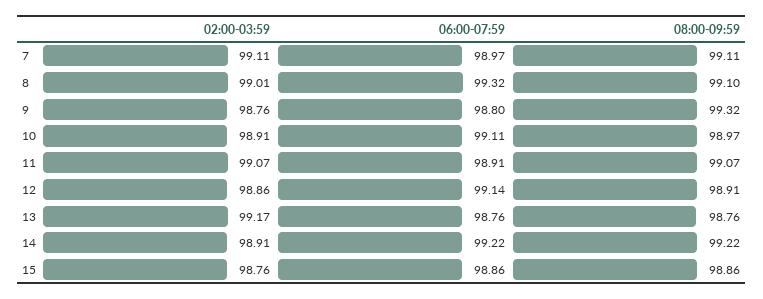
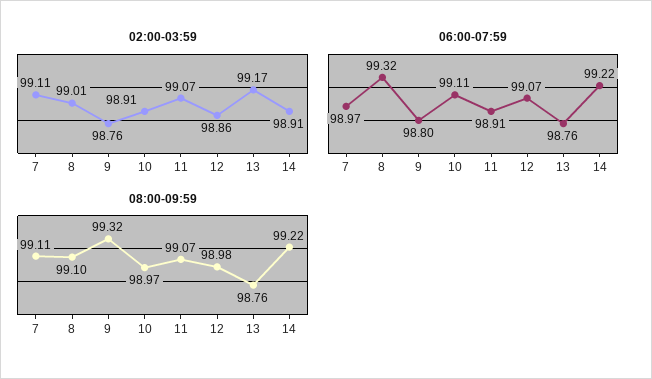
  {
    "02:00-03:59": {
      "7": 99.11,
      "8": 99.01,
      "9": 98.76,
      "10": 98.91,
      "11": 99.07,
      "12": 98.86,
      "13": 99.17,
-     "14": 98.91,
+     "14": 98.91
-     "15": 98.76
    },
    "06:00-07:59": {
      "7": 98.97,
      "8": 99.32,
      "9": 98.8,
      "10": 99.11,
      "11": 98.91,
-     "12": 99.14,
+     "12": 99.07,
      "13": 98.76,
-     "14": 99.22,
+     "14": 99.22
-     "15": 98.86
    },
    "08:00-09:59": {
      "7": 99.11,
      "8": 99.1,
      "9": 99.32,
      "10": 98.97,
      "11": 99.07,
-     "12": 98.91,
+     "12": 98.98,
      "13": 98.76,
-     "14": 99.22,
+     "14": 99.22
-     "15": 98.86
    }
  }

